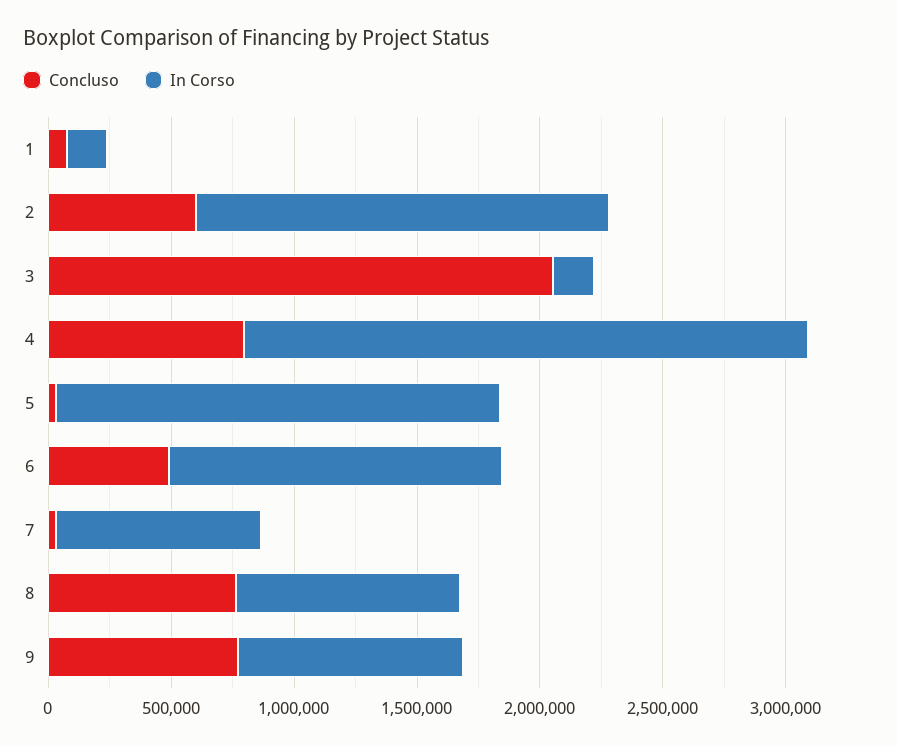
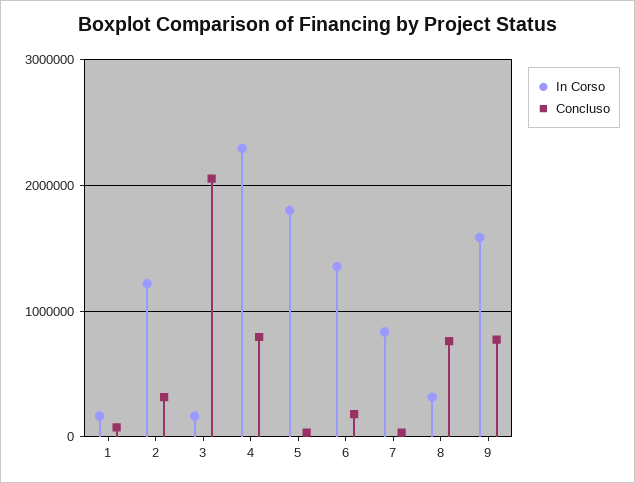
  {
    "Concluso": {
      "1": 100000,
-     "2": 600000,
+     "2": 300000,
      "3": 2100000,
      "4": 800000,
      "5": 0,
-     "6": 500000,
+     "6": 200000,
      "7": 0,
      "8": 800000,
      "9": 800000
    },
    "In Corso": {
      "1": 200000,
-     "2": 1700000,
+     "2": 1200000,
      "3": 200000,
      "4": 2300000,
      "5": 1800000,
      "6": 1400000,
      "7": 800000,
-     "8": 900000,
+     "8": 300000,
-     "9": 900000
+     "9": 1600000
    }
  }

